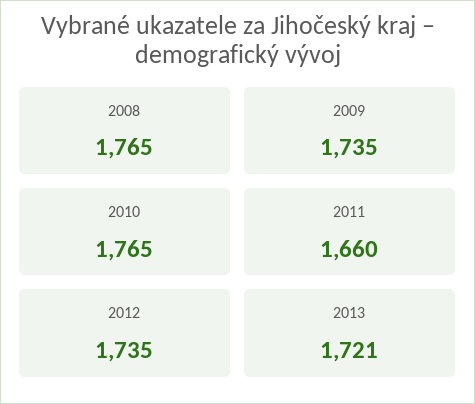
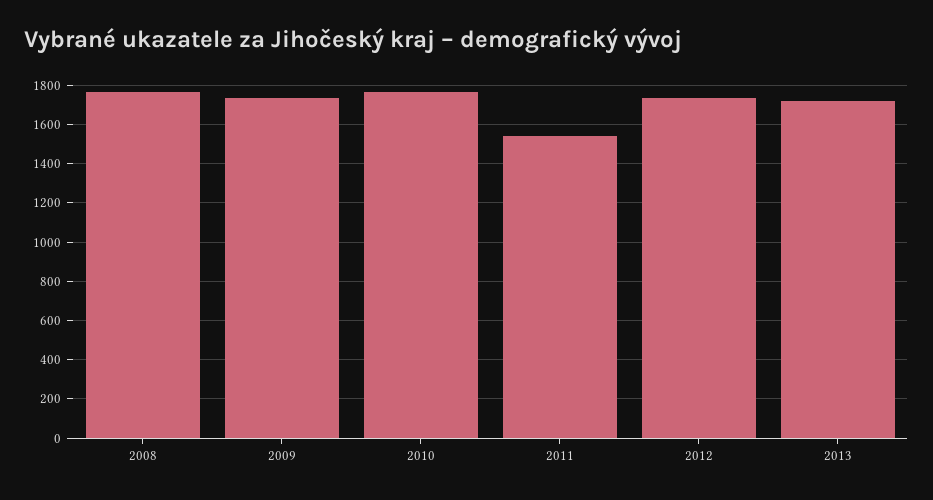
  {
    "2008": 1765,
    "2009": 1735,
    "2010": 1765,
-   "2011": 1660,
+   "2011": 1550,
    "2012": 1735,
    "2013": 1721
  }

